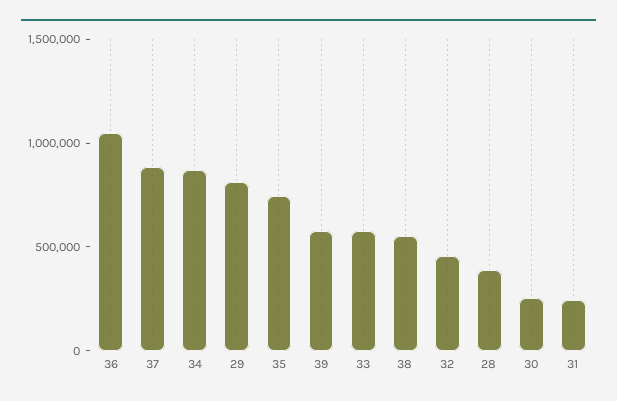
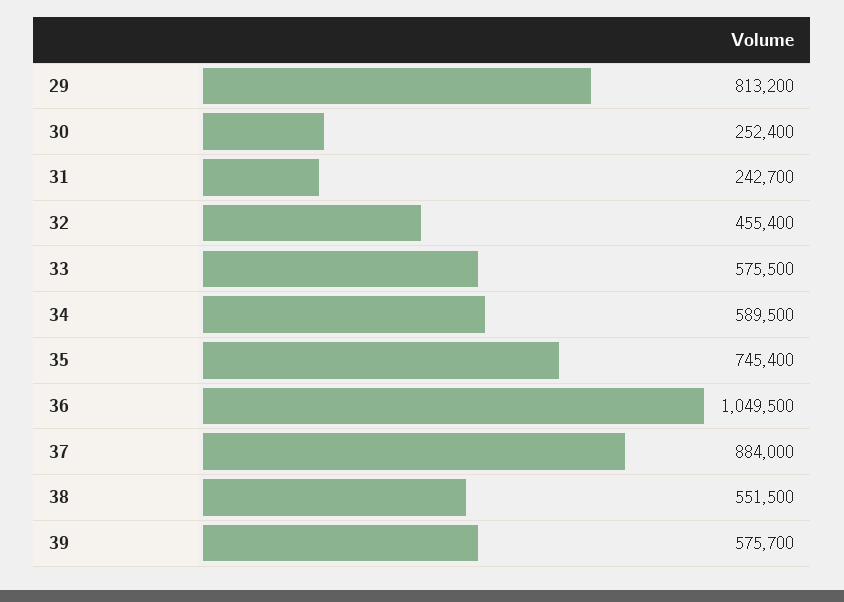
  {
    "36": 1049500,
    "37": 884000,
-   "34": 900000,
+   "34": 589500,
    "29": 813200,
    "35": 745400,
    "39": 575700,
    "33": 575500,
    "38": 551500,
    "32": 455400,
-   "28": 400000,
    "30": 252400,
    "31": 242700
  }

